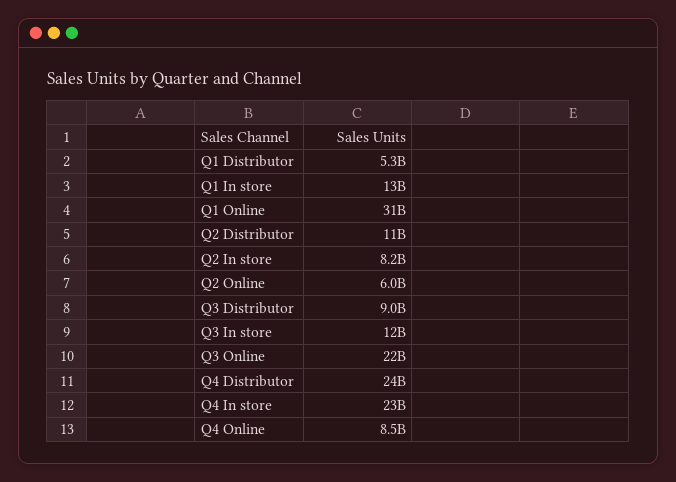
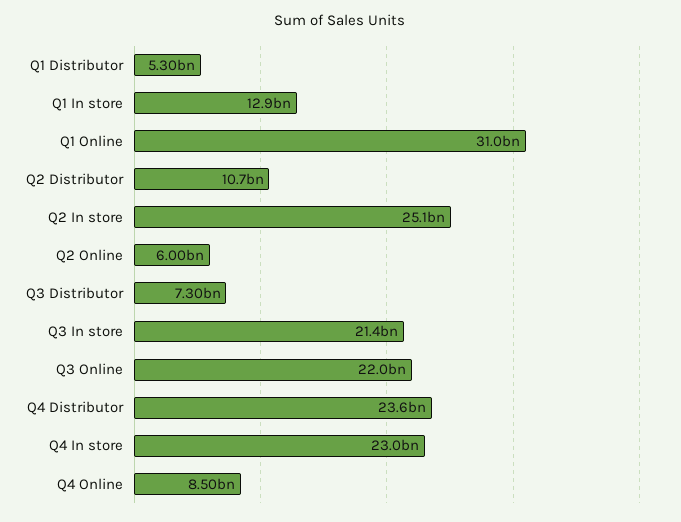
  {
    "Q1 Distributor": 5300000000,
    "Q1 In store": 12900000000,
    "Q1 Online": 31000000000,
    "Q2 Distributor": 10700000000,
-   "Q2 In store": 8200000000,
+   "Q2 In store": 25100000000,
    "Q2 Online": 6000000000,
-   "Q3 Distributor": 9000000000,
+   "Q3 Distributor": 7300000000,
-   "Q3 In store": 12000000000,
+   "Q3 In store": 21400000000,
    "Q3 Online": 22000000000,
    "Q4 Distributor": 23600000000,
    "Q4 In store": 23000000000,
    "Q4 Online": 8500000000
  }

